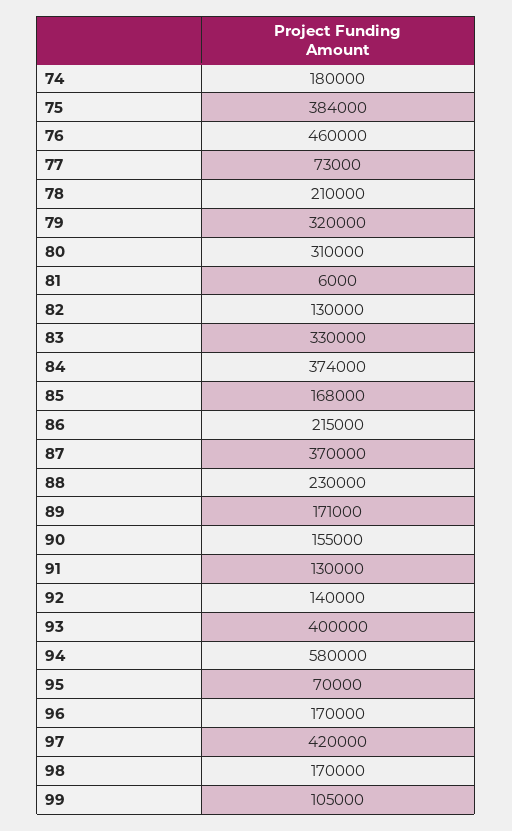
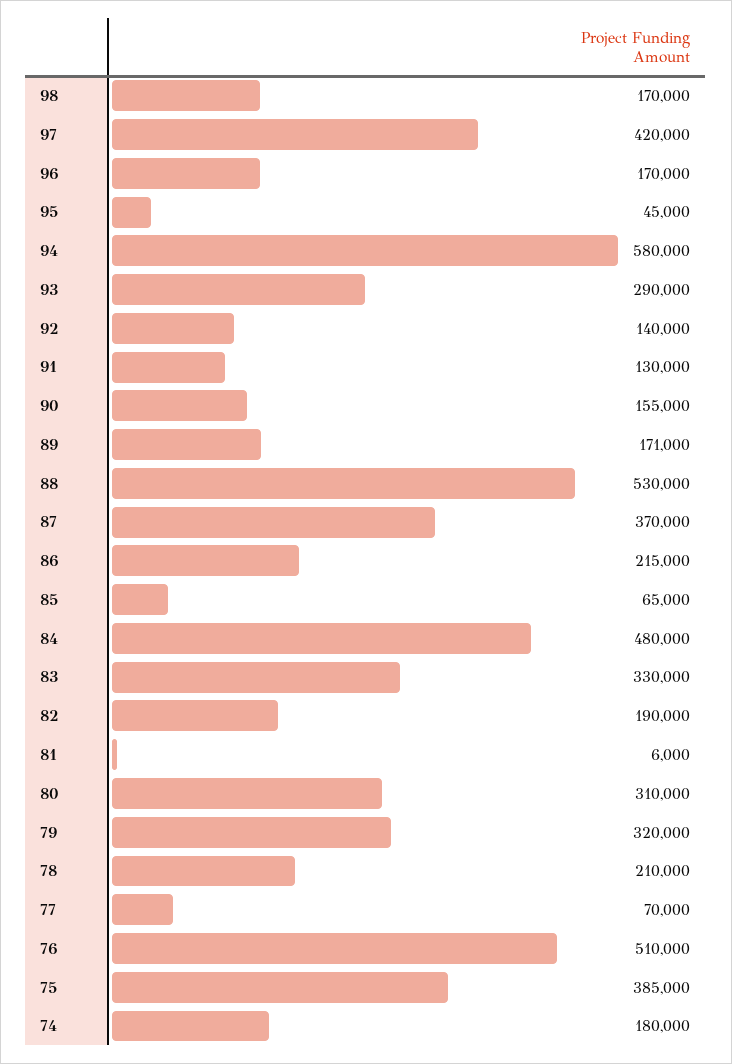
  {
    "74": 180000,
-   "75": 384000,
+   "75": 385000,
-   "76": 460000,
+   "76": 510000,
-   "77": 73000,
+   "77": 70000,
    "78": 210000,
    "79": 320000,
    "80": 310000,
    "81": 6000,
-   "82": 130000,
+   "82": 190000,
    "83": 330000,
-   "84": 374000,
+   "84": 480000,
-   "85": 168000,
+   "85": 65000,
    "86": 215000,
    "87": 370000,
-   "88": 230000,
+   "88": 530000,
    "89": 171000,
    "90": 155000,
    "91": 130000,
    "92": 140000,
-   "93": 400000,
+   "93": 290000,
    "94": 580000,
-   "95": 70000,
+   "95": 45000,
    "96": 170000,
    "97": 420000,
-   "98": 170000,
+   "98": 170000
-   "99": 105000
  }

